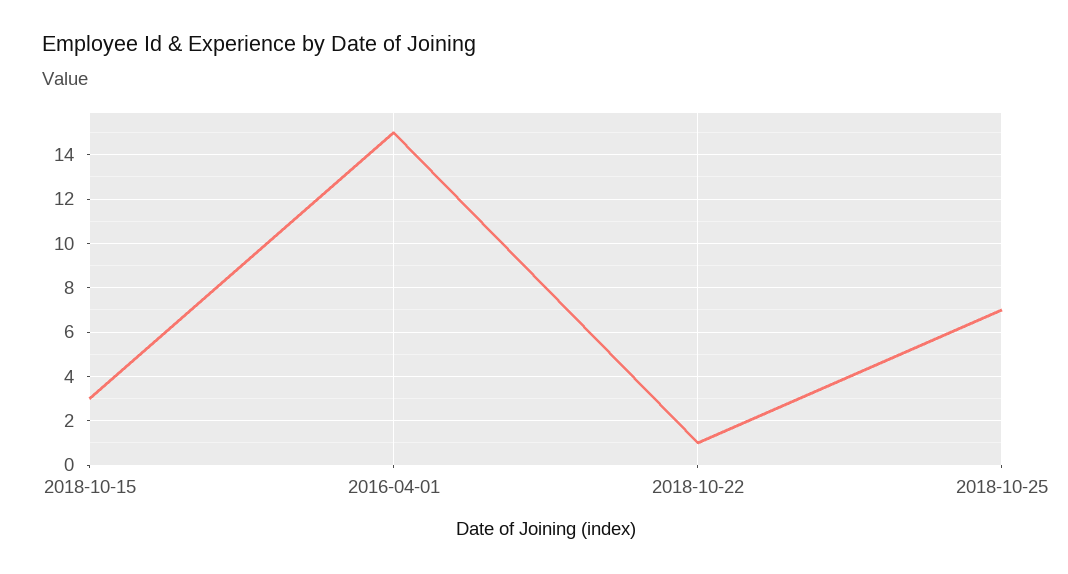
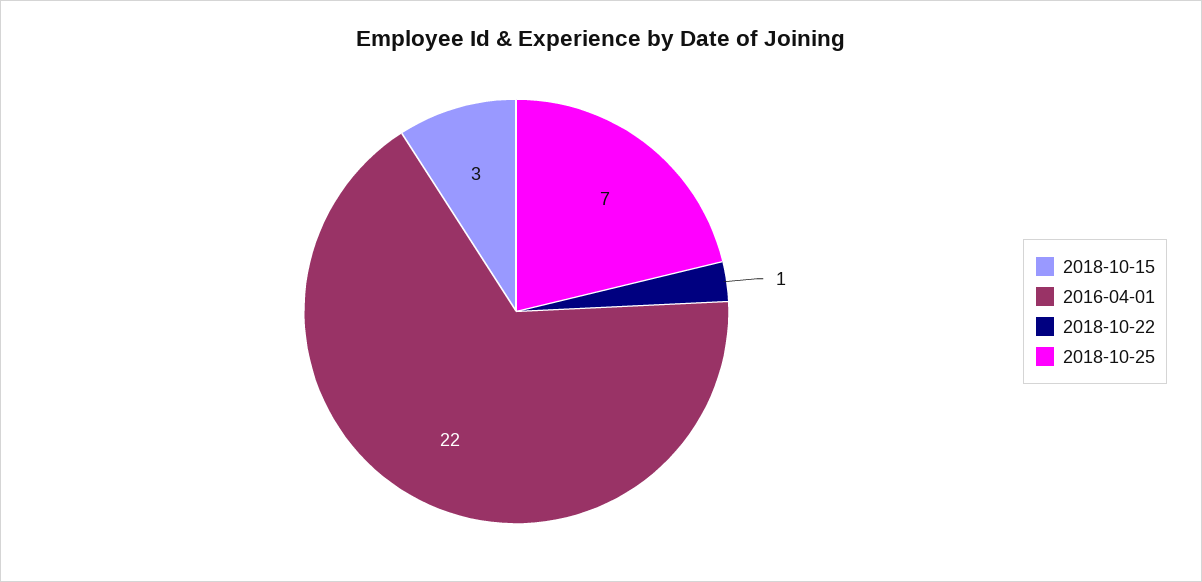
  {
    "2018-10-15": 3,
-   "2016-04-01": 15,
+   "2016-04-01": 22,
    "2018-10-22": 1,
    "2018-10-25": 7
  }

